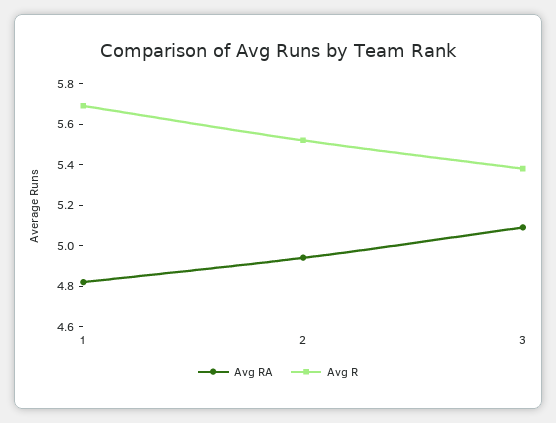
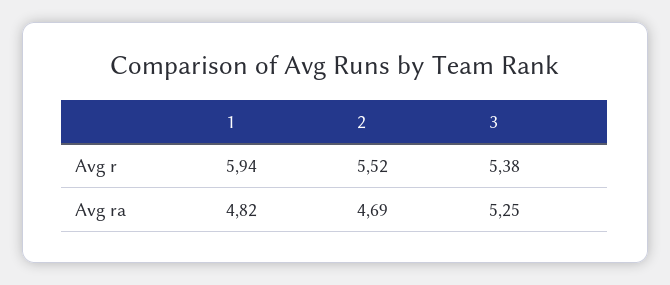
  {
    "Avg RA": {
      "1": 4.82,
-     "2": 4.95,
+     "2": 4.69,
-     "3": 5.1
+     "3": 5.25
    },
    "Avg R": {
-     "1": 5.7,
+     "1": 5.94,
      "2": 5.52,
      "3": 5.38
    }
  }

